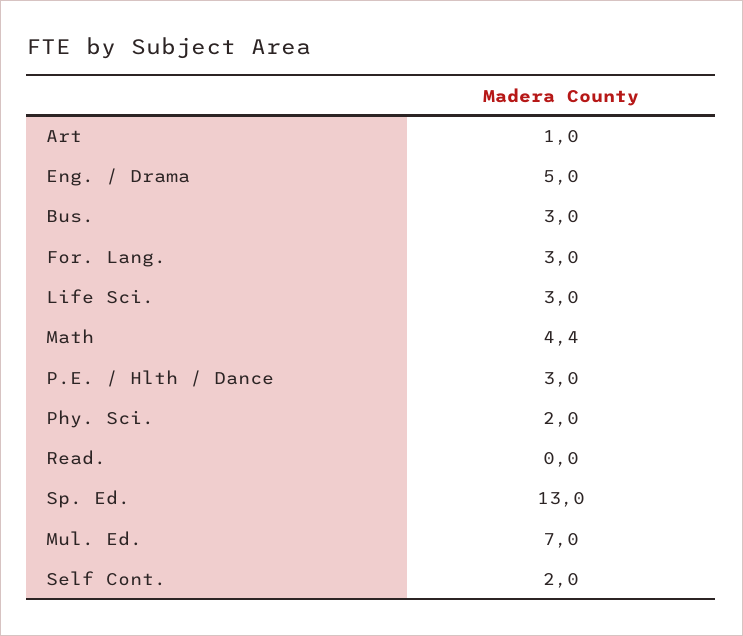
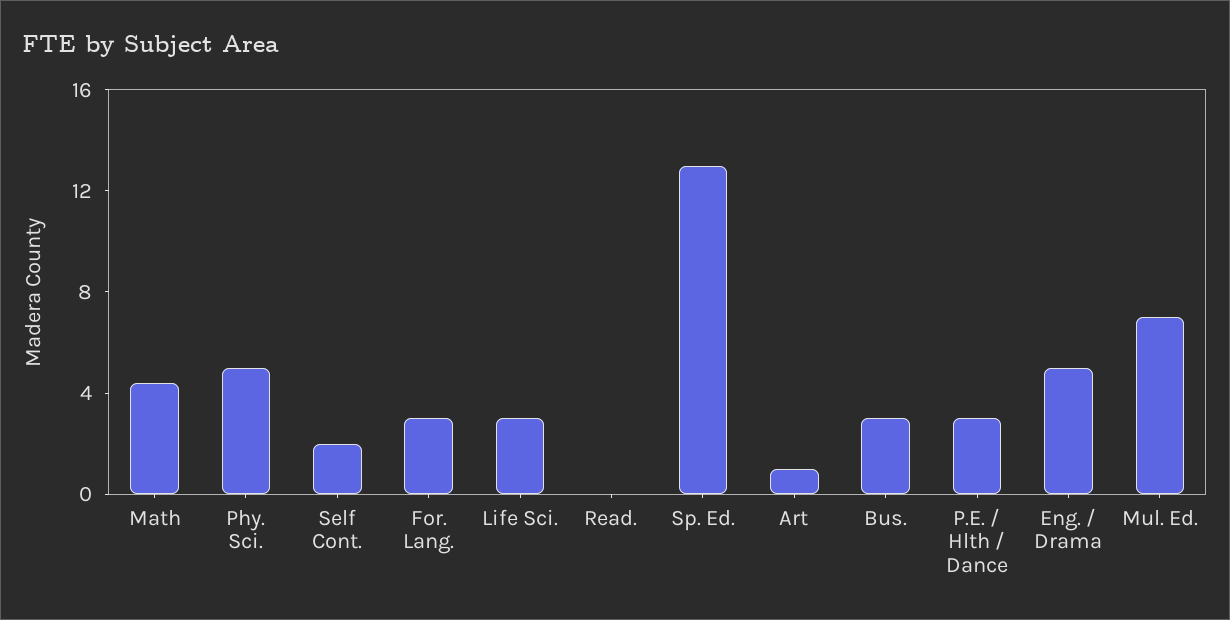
  {
    "Art": 1,
    "Eng. / Drama": 5,
    "Bus.": 3,
    "For. Lang.": 3,
    "Life Sci.": 3,
    "Math": 4.4,
    "P.E. / Hlth / Dance": 3,
-   "Phy. Sci.": 2,
+   "Phy. Sci.": 5,
    "Read.": 0,
    "Sp. Ed.": 13,
    "Mul. Ed.": 7,
    "Self Cont.": 2
  }

